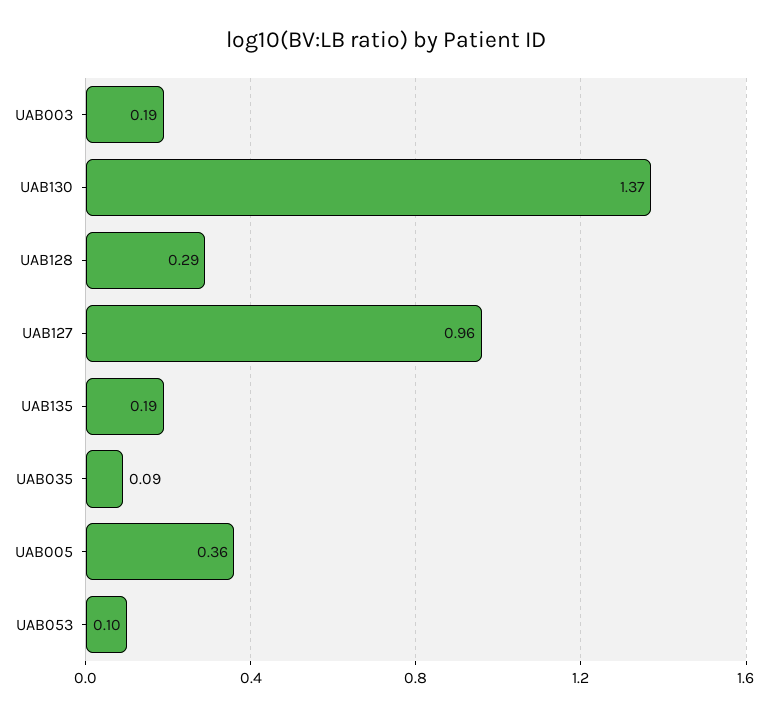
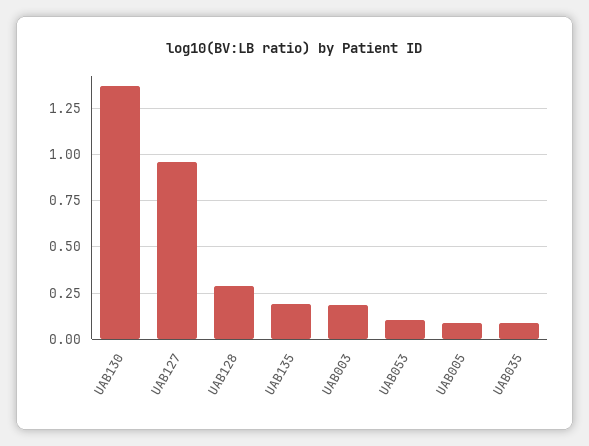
  {
    "UAB003": 0.19,
    "UAB130": 1.37,
    "UAB128": 0.29,
    "UAB127": 0.96,
    "UAB135": 0.19,
    "UAB035": 0.09,
-   "UAB005": 0.36,
+   "UAB005": 0.1,
    "UAB053": 0.1
  }

